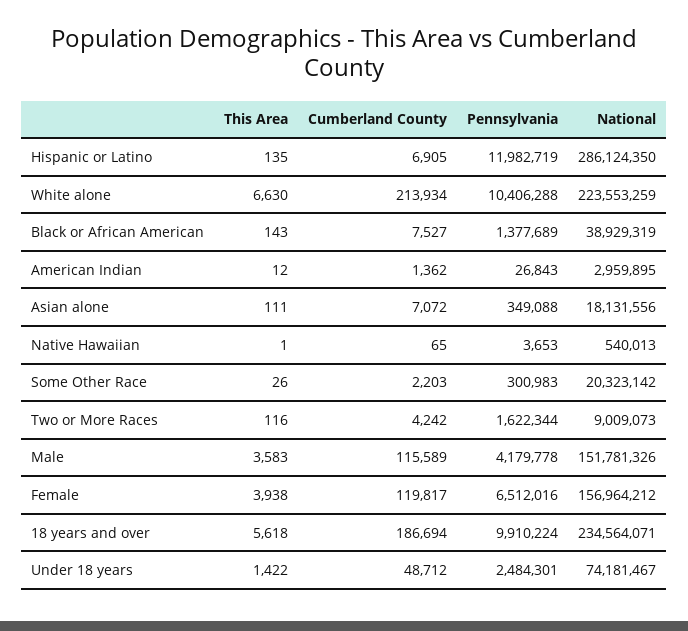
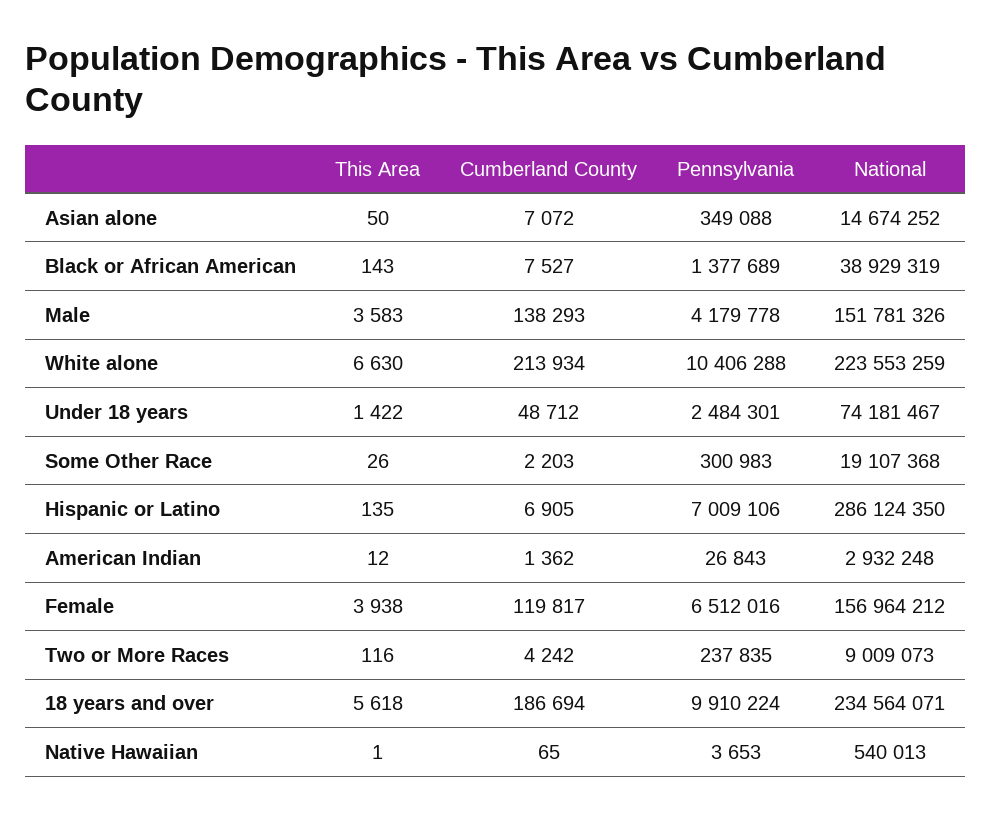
  {
    "This Area": {
      "Hispanic or Latino": 135,
      "White alone": 6630,
      "Black or African American": 143,
      "American Indian": 12,
-     "Asian alone": 111,
+     "Asian alone": 50,
      "Native Hawaiian": 1,
      "Some Other Race": 26,
      "Two or More Races": 116,
      "Male": 3583,
      "Female": 3938,
      "18 years and over": 5618,
      "Under 18 years": 1422
    },
    "Cumberland County": {
      "Hispanic or Latino": 6905,
      "White alone": 213934,
      "Black or African American": 7527,
      "American Indian": 1362,
      "Asian alone": 7072,
      "Native Hawaiian": 65,
      "Some Other Race": 2203,
      "Two or More Races": 4242,
-     "Male": 115589,
+     "Male": 138293,
      "Female": 119817,
      "18 years and over": 186694,
      "Under 18 years": 48712
    },
    "Pennsylvania": {
-     "Hispanic or Latino": 11982719,
+     "Hispanic or Latino": 7009106,
      "White alone": 10406288,
      "Black or African American": 1377689,
      "American Indian": 26843,
      "Asian alone": 349088,
      "Native Hawaiian": 3653,
      "Some Other Race": 300983,
-     "Two or More Races": 1622344,
+     "Two or More Races": 237835,
      "Male": 4179778,
      "Female": 6512016,
      "18 years and over": 9910224,
      "Under 18 years": 2484301
    },
    "National": {
      "Hispanic or Latino": 286124350,
      "White alone": 223553259,
      "Black or African American": 38929319,
-     "American Indian": 2959895,
+     "American Indian": 2932248,
-     "Asian alone": 18131556,
+     "Asian alone": 14674252,
      "Native Hawaiian": 540013,
-     "Some Other Race": 20323142,
+     "Some Other Race": 19107368,
      "Two or More Races": 9009073,
      "Male": 151781326,
      "Female": 156964212,
      "18 years and over": 234564071,
      "Under 18 years": 74181467
    }
  }

